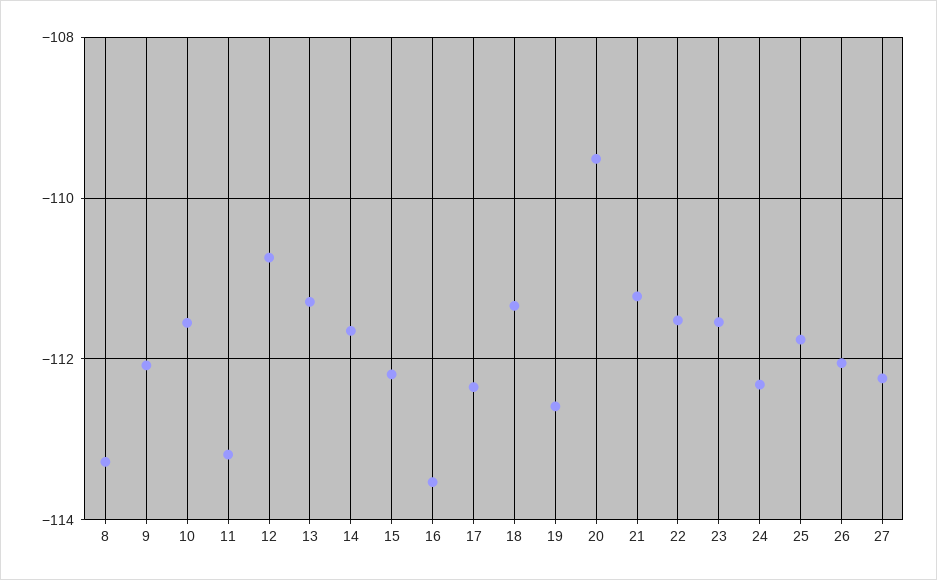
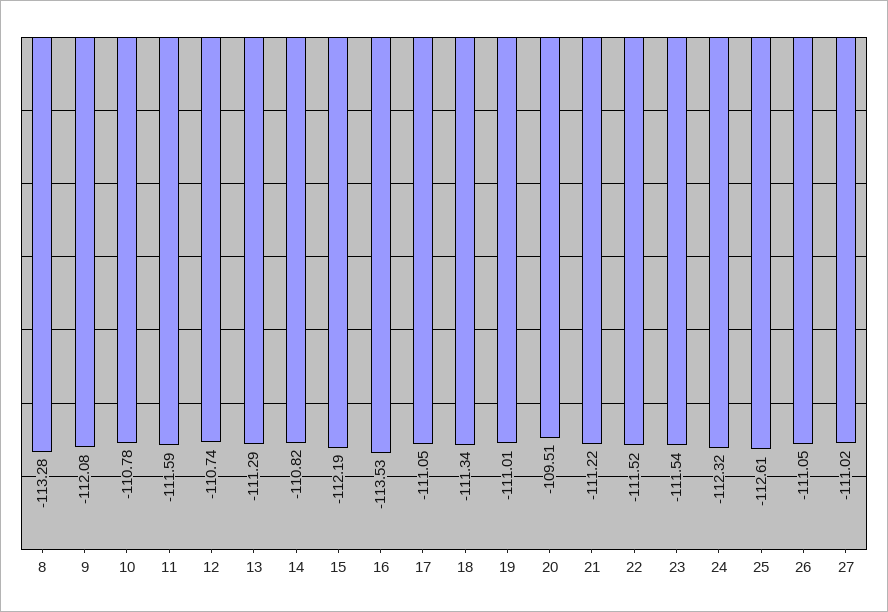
  {
    "8": -113.28,
    "9": -112.08,
-   "10": -111.6,
+   "10": -110.78,
-   "11": -113.2,
+   "11": -111.59,
    "12": -110.74,
    "13": -111.29,
-   "14": -111.6,
+   "14": -110.82,
    "15": -112.19,
    "16": -113.53,
-   "17": -112.4,
+   "17": -111.05,
    "18": -111.34,
-   "19": -112.6,
+   "19": -111.01,
    "20": -109.51,
    "21": -111.22,
    "22": -111.52,
    "23": -111.54,
    "24": -112.32,
-   "25": -111.8,
+   "25": -112.61,
-   "26": -112,
+   "26": -111.05,
-   "27": -112.2
+   "27": -111.02
  }

